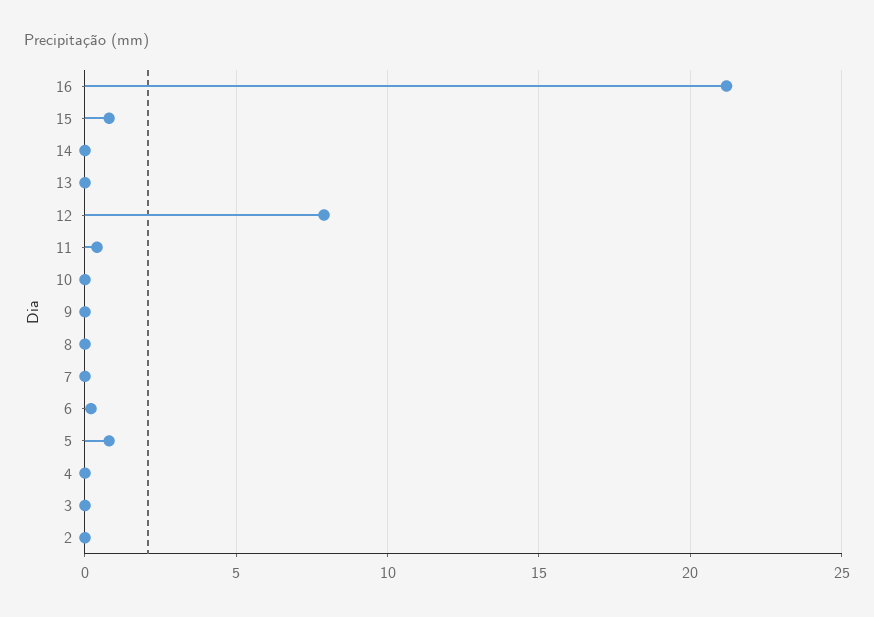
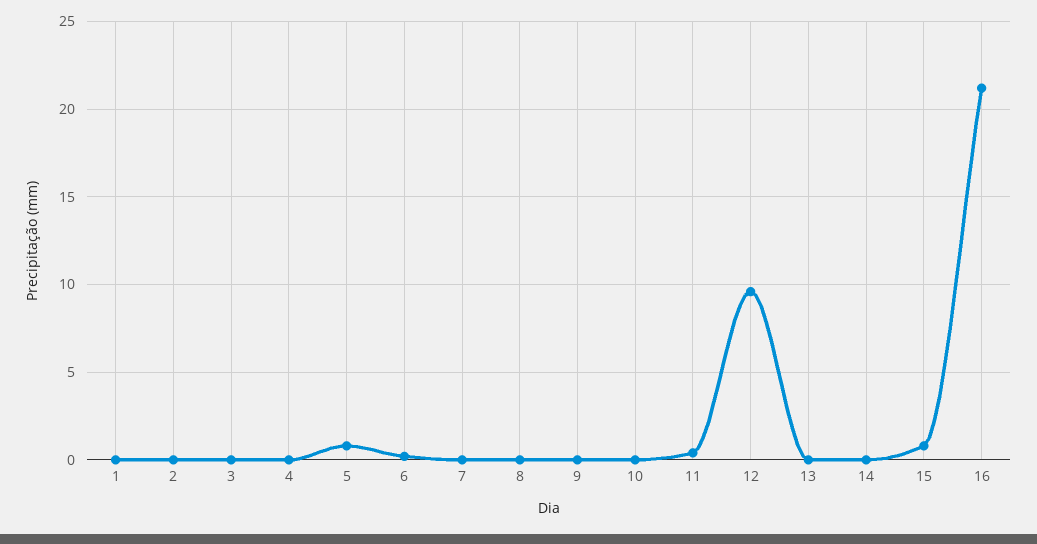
  {
    "16": 21,
    "15": 1,
    "14": 0,
    "13": 0,
-   "12": 8,
+   "12": 9.5,
    "11": 0.5,
    "10": 0,
    "9": 0,
    "8": 0,
    "7": 0,
    "6": 0,
    "5": 1,
    "4": 0,
    "3": 0,
-   "2": 0
+   "2": 0,
+   "1": 0
  }

